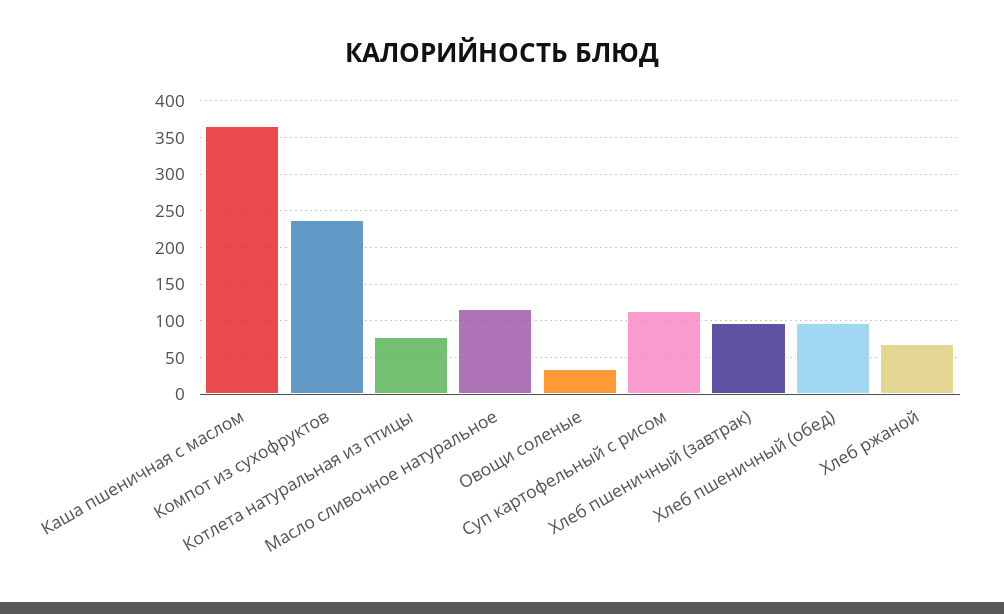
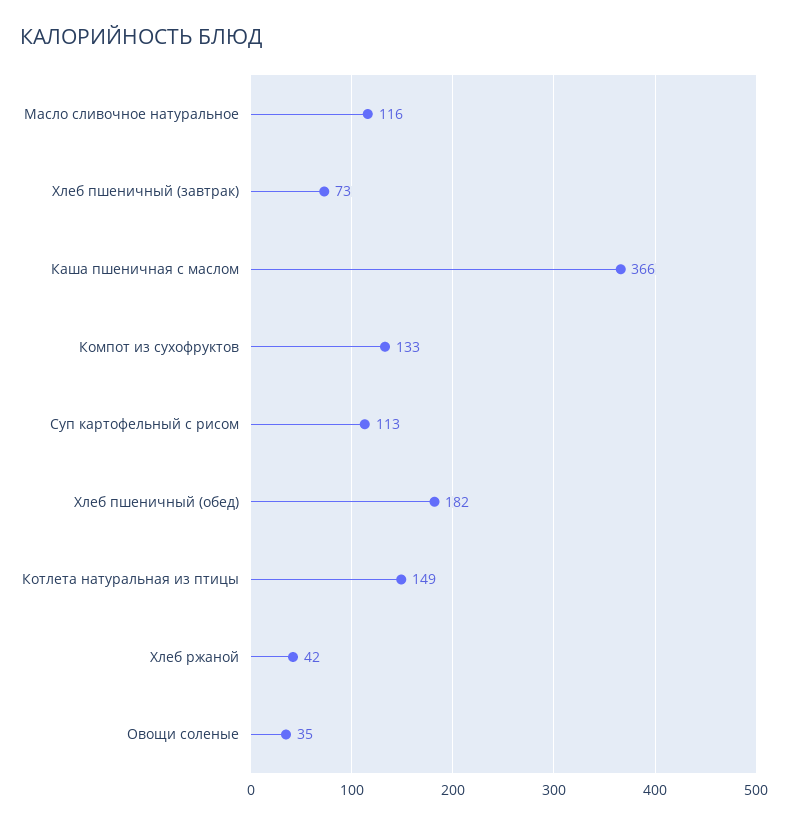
  {
    "Каша пшеничная с маслом": 366,
-   "Компот из сухофруктов": 240,
+   "Компот из сухофруктов": 133,
-   "Котлета натуральная из птицы": 80,
+   "Котлета натуральная из птицы": 149,
    "Масло сливочное натуральное": 116,
    "Овощи соленые": 35,
    "Суп картофельный с рисом": 113,
-   "Хлеб пшеничный (завтрак)": 100,
+   "Хлеб пшеничный (завтрак)": 73,
-   "Хлеб пшеничный (обед)": 100,
+   "Хлеб пшеничный (обед)": 182,
-   "Хлеб ржаной": 70
+   "Хлеб ржаной": 42
  }

